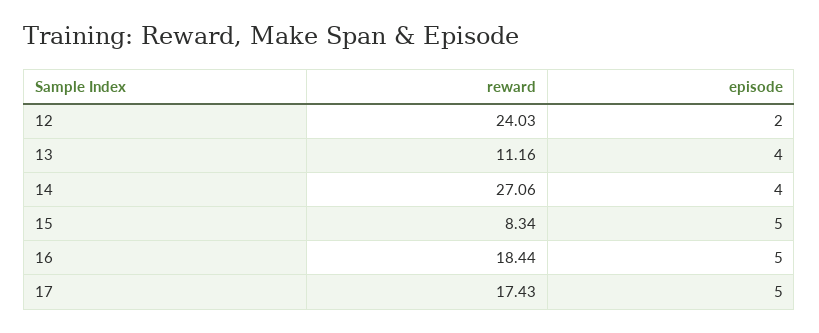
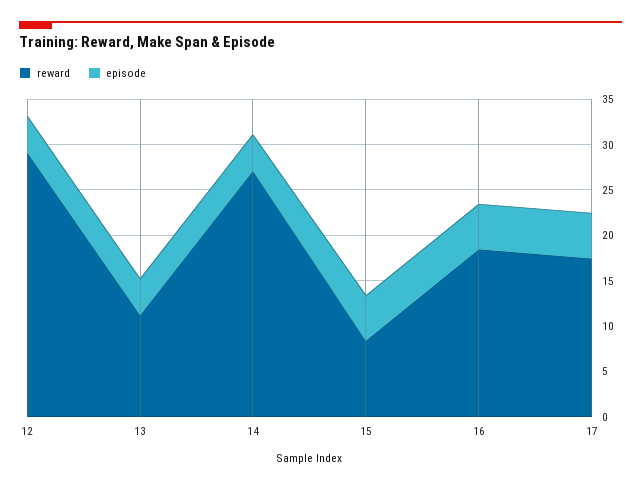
  {
    "reward": {
-     "12": 24.03,
+     "12": 29,
      "13": 11.16,
      "14": 27.06,
      "15": 8.34,
      "16": 18.44,
      "17": 17.43
    },
    "episode": {
-     "12": 2,
+     "12": 4,
      "13": 4,
      "14": 4,
      "15": 5,
      "16": 5,
      "17": 5
    }
  }

